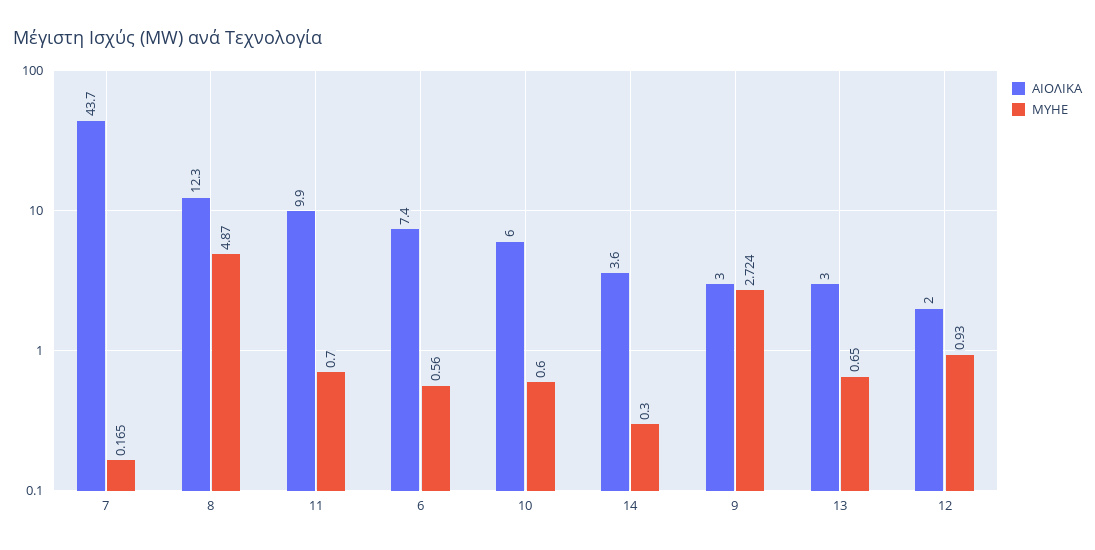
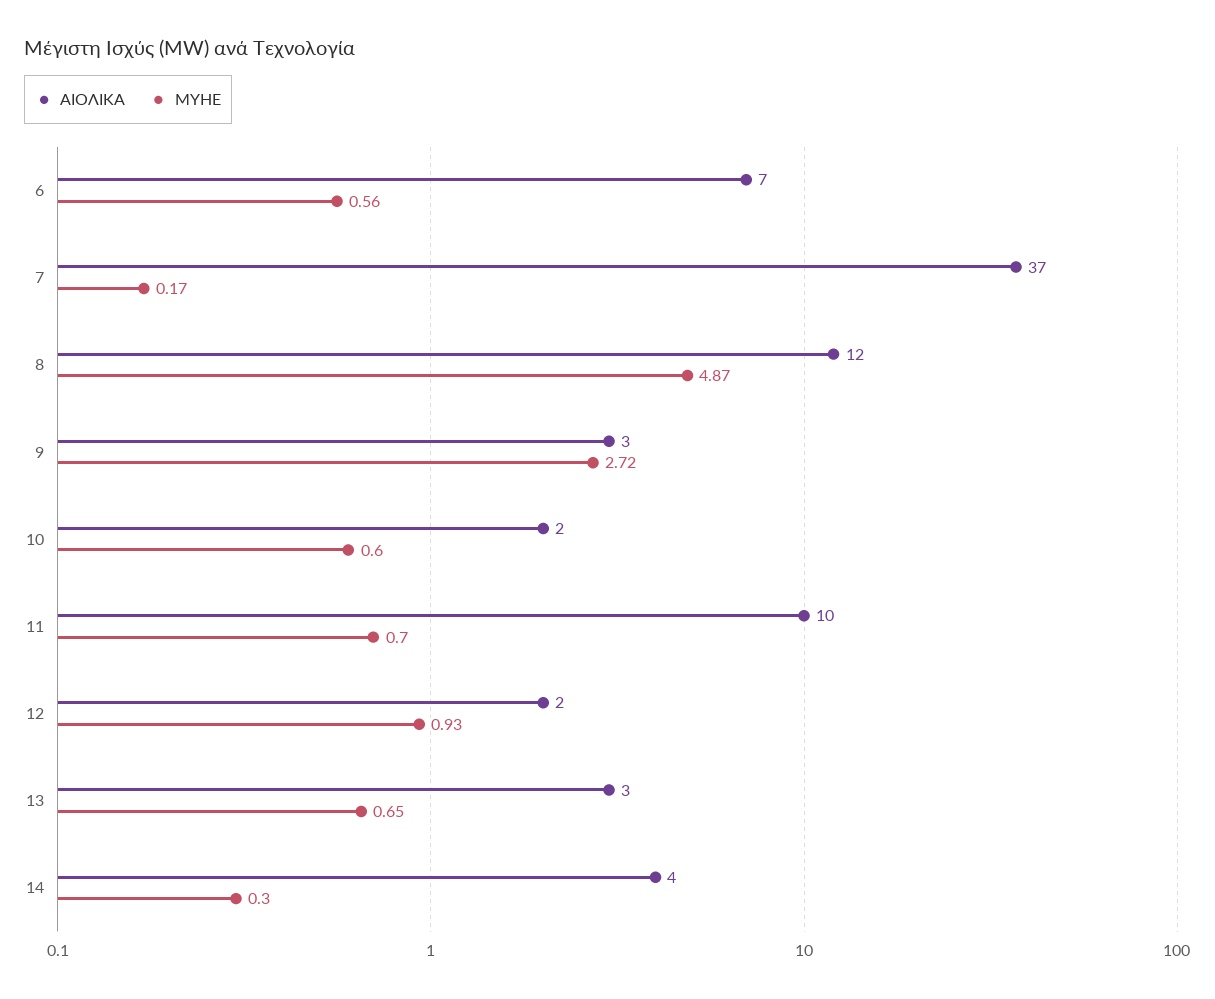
  {
    "ΑΙΟΛΙΚΑ": {
-     "7": 43.7,
+     "7": 37,
      "8": 12.3,
      "11": 9.9,
      "6": 7.4,
-     "10": 6,
+     "10": 2,
      "14": 3.6,
      "9": 3,
      "13": 3,
      "12": 2
    },
    "ΜΥΗΕ": {
      "7": 0.165,
      "8": 4.87,
      "11": 0.7,
      "6": 0.56,
      "10": 0.6,
      "14": 0.3,
      "9": 2.724,
      "13": 0.65,
      "12": 0.93
    }
  }

